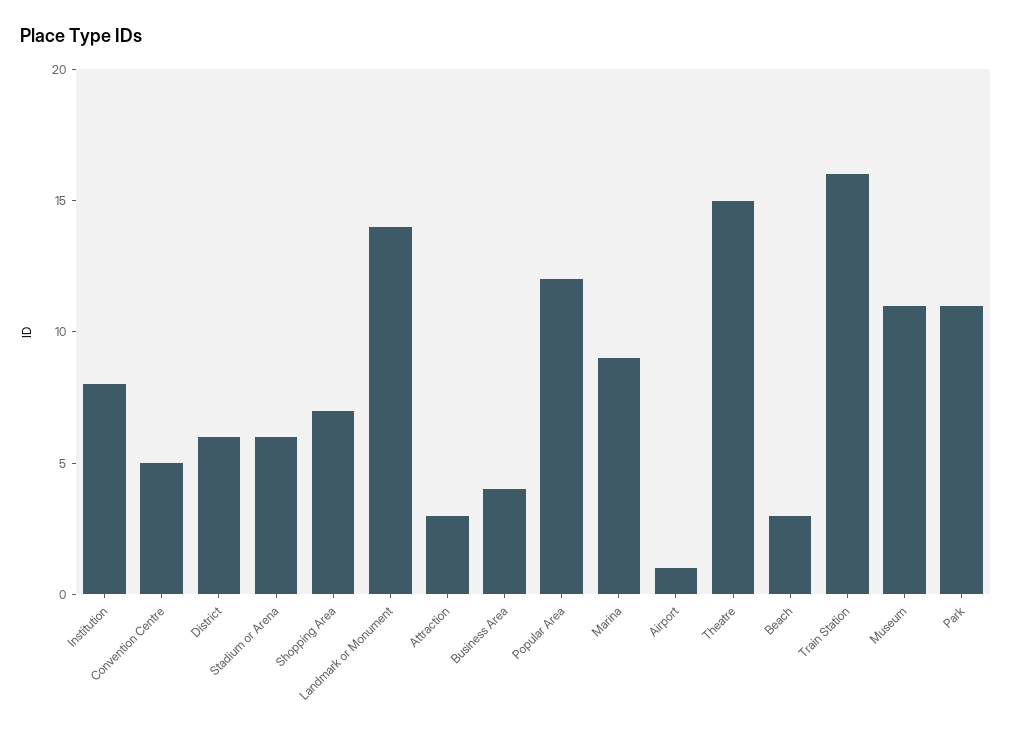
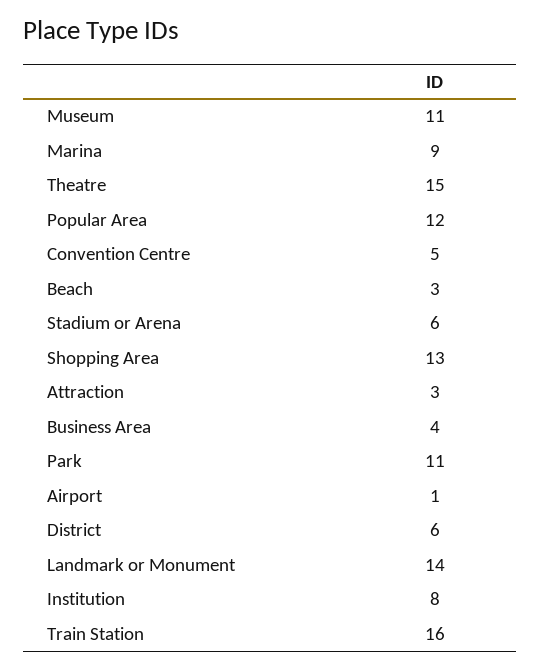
  {
    "Institution": 8,
    "Convention Centre": 5,
    "District": 6,
    "Stadium or Arena": 6,
-   "Shopping Area": 7,
+   "Shopping Area": 13,
    "Landmark or Monument": 14,
    "Attraction": 3,
    "Business Area": 4,
    "Popular Area": 12,
    "Marina": 9,
    "Airport": 1,
    "Theatre": 15,
    "Beach": 3,
    "Train Station": 16,
    "Museum": 11,
    "Park": 11
  }

